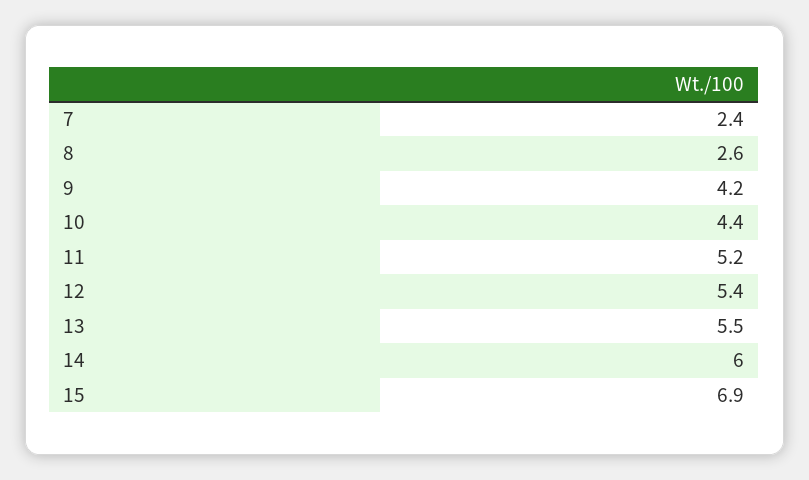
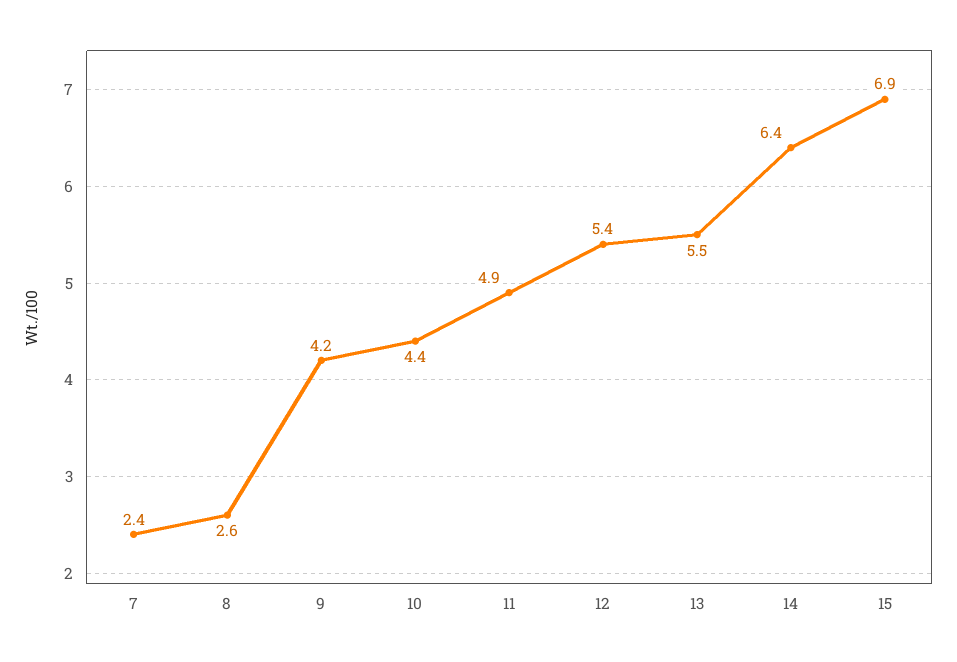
  {
    "7": 2.4,
    "8": 2.6,
    "9": 4.2,
    "10": 4.4,
-   "11": 5.2,
+   "11": 4.9,
    "12": 5.4,
    "13": 5.5,
-   "14": 6,
+   "14": 6.4,
    "15": 6.9
  }

